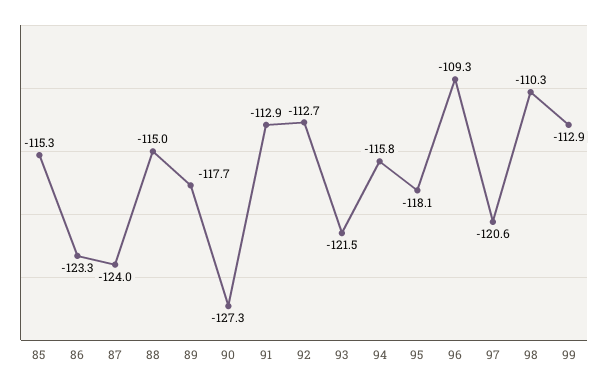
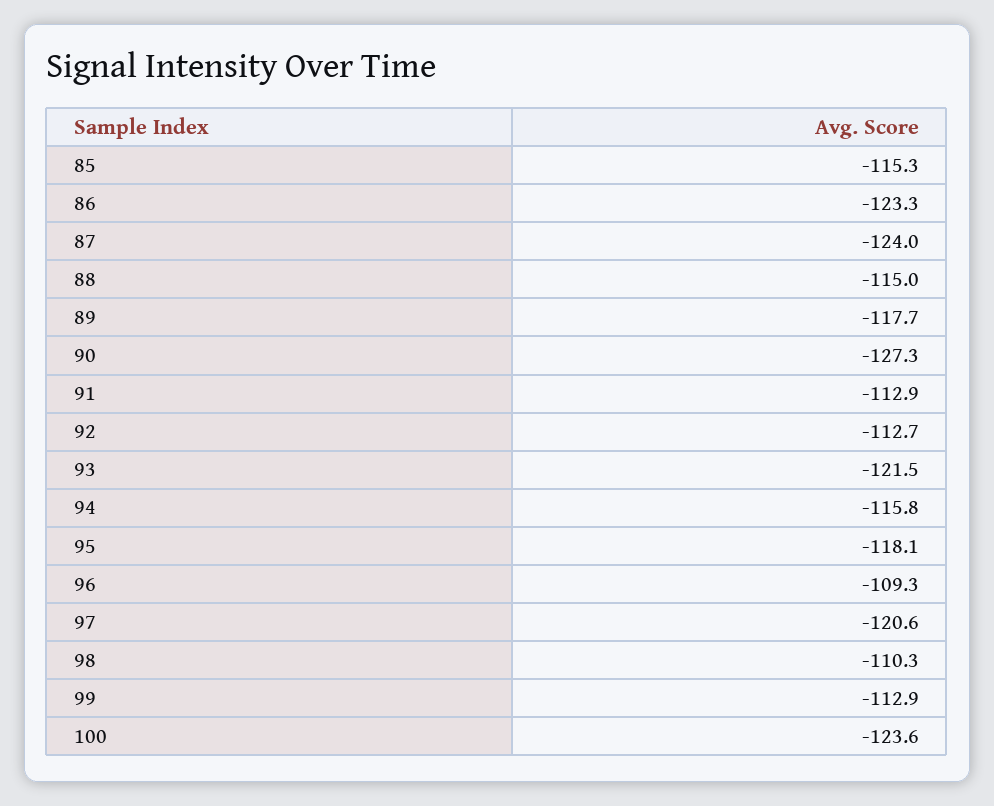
  {
    "85": -115.3,
    "86": -123.3,
    "87": -124,
    "88": -115,
    "89": -117.7,
    "90": -127.3,
    "91": -112.9,
    "92": -112.7,
    "93": -121.5,
    "94": -115.8,
    "95": -118.1,
    "96": -109.3,
    "97": -120.6,
    "98": -110.3,
-   "99": -112.9
+   "99": -112.9,
+   "100": -123.6
  }

